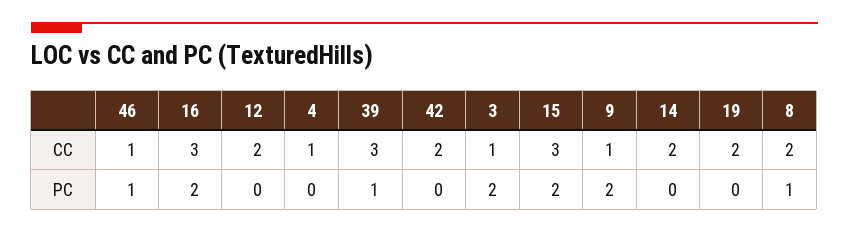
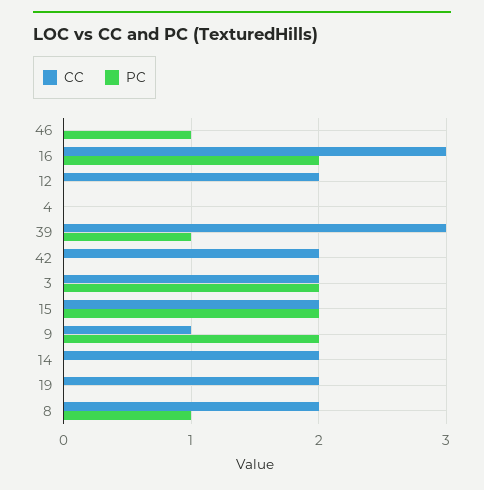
  {
    "CC": {
-     "46": 1,
+     "46": 0,
      "16": 3,
      "12": 2,
-     "4": 1,
+     "4": 0,
      "39": 3,
      "42": 2,
-     "3": 1,
+     "3": 2,
-     "15": 3,
+     "15": 2,
      "9": 1,
      "14": 2,
      "19": 2,
      "8": 2
    },
    "PC": {
      "46": 1,
      "16": 2,
      "12": 0,
      "4": 0,
      "39": 1,
      "42": 0,
      "3": 2,
      "15": 2,
      "9": 2,
      "14": 0,
      "19": 0,
      "8": 1
    }
  }

